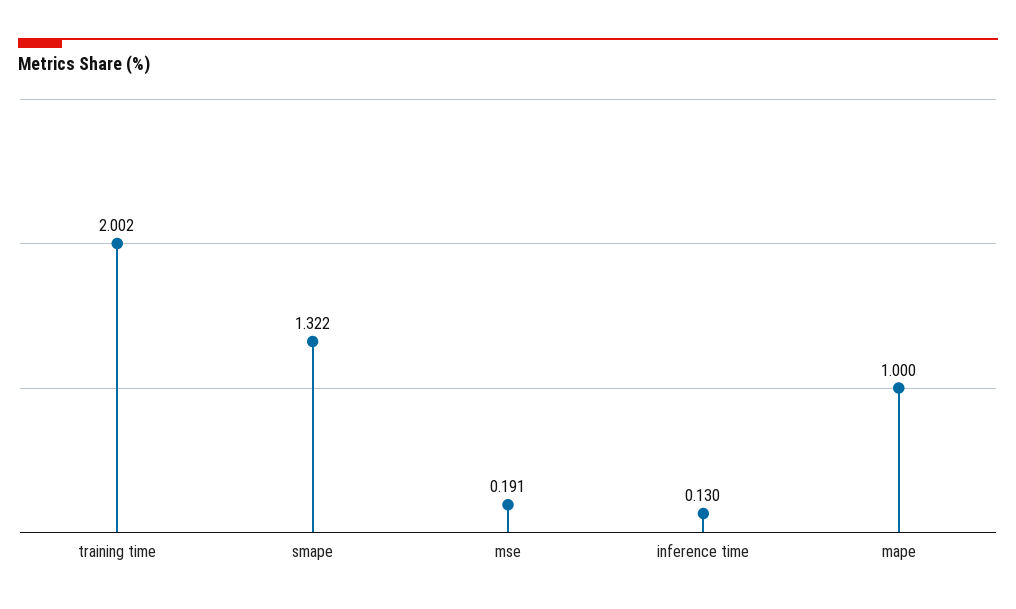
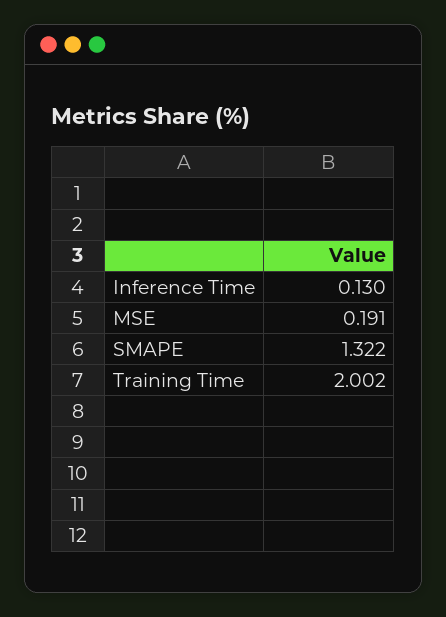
  {
    "training time": 2.002,
    "smape": 1.322,
    "mse": 0.191,
-   "inference time": 0.13,
+   "inference time": 0.13
-   "mape": 1
  }

